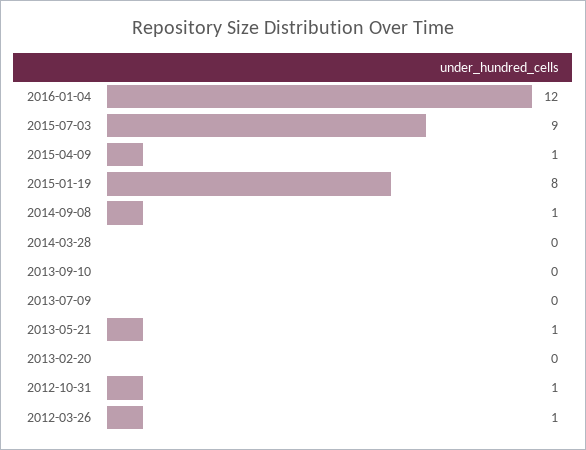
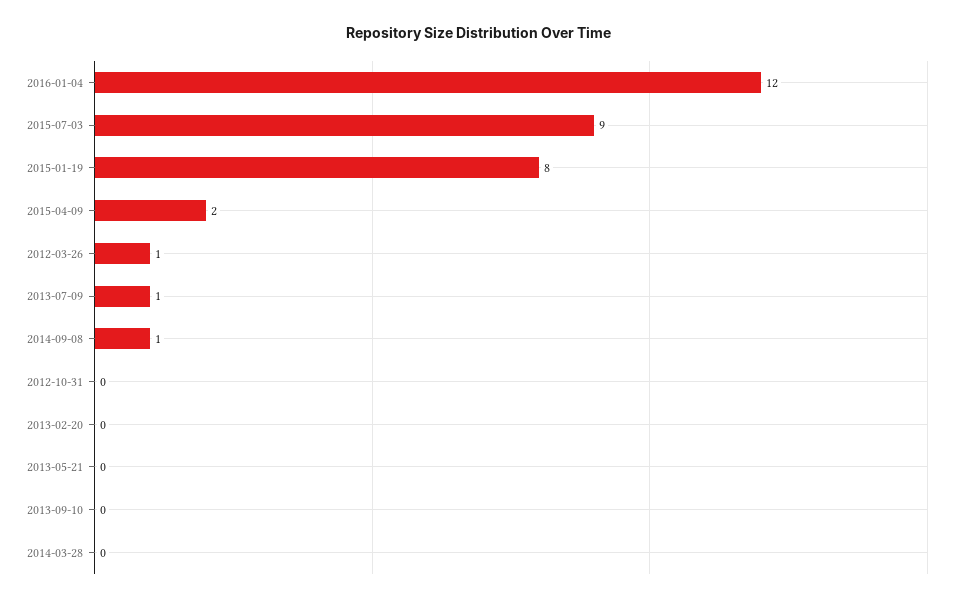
  {
    "2016-01-04": 12,
    "2015-07-03": 9,
-   "2015-04-09": 1,
+   "2015-04-09": 2,
    "2015-01-19": 8,
    "2014-09-08": 1,
    "2014-03-28": 0,
    "2013-09-10": 0,
-   "2013-07-09": 0,
+   "2013-07-09": 1,
-   "2013-05-21": 1,
+   "2013-05-21": 0,
    "2013-02-20": 0,
-   "2012-10-31": 1,
+   "2012-10-31": 0,
    "2012-03-26": 1
  }

